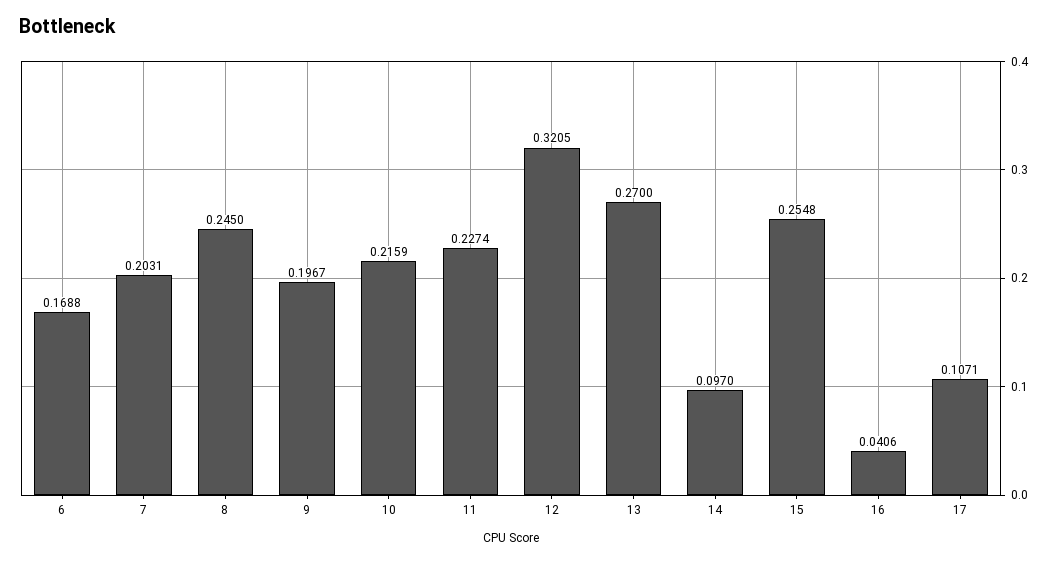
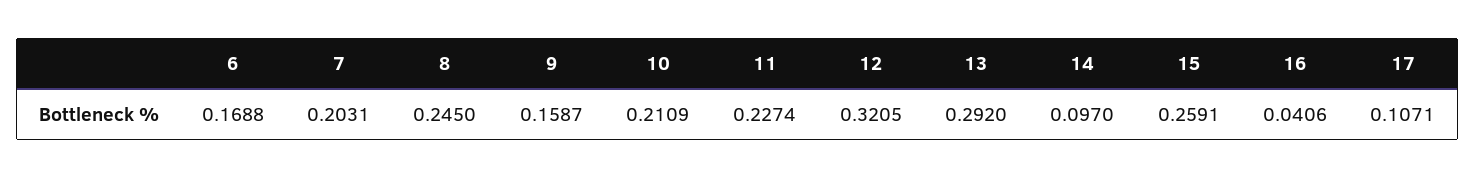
  {
    "6": 0.1688,
    "7": 0.2031,
    "8": 0.245,
-   "9": 0.1967,
+   "9": 0.1587,
-   "10": 0.2159,
+   "10": 0.2109,
    "11": 0.2274,
    "12": 0.3205,
-   "13": 0.27,
+   "13": 0.292,
    "14": 0.097,
-   "15": 0.2548,
+   "15": 0.2591,
    "16": 0.0406,
    "17": 0.1071
  }

